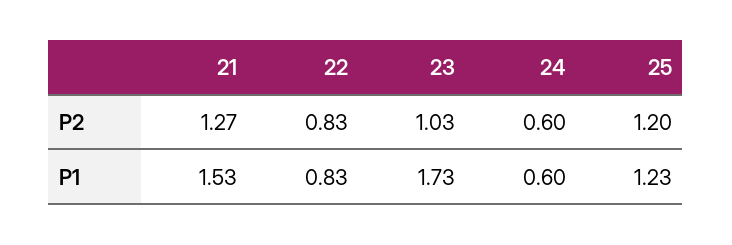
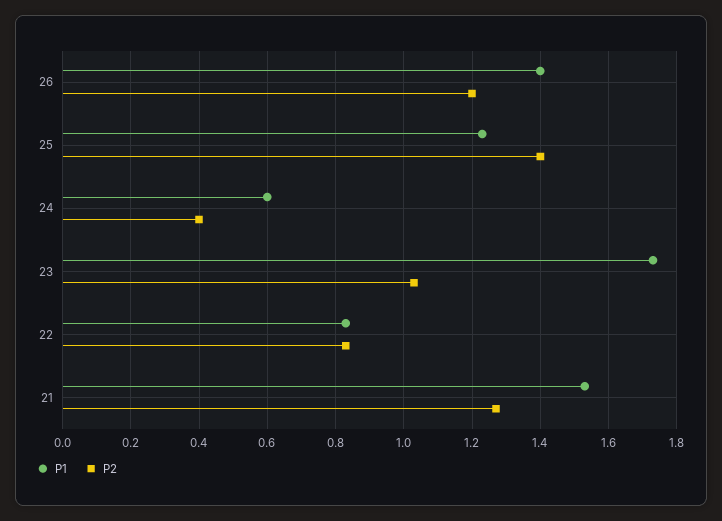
  {
    "P2": {
      "21": 1.27,
      "22": 0.83,
      "23": 1.03,
-     "24": 0.6,
+     "24": 0.4,
-     "25": 1.2
+     "25": 1.4,
+     "26": 1.2
    },
    "P1": {
      "21": 1.53,
      "22": 0.83,
      "23": 1.73,
      "24": 0.6,
-     "25": 1.23
+     "25": 1.23,
+     "26": 1.4
    }
  }

